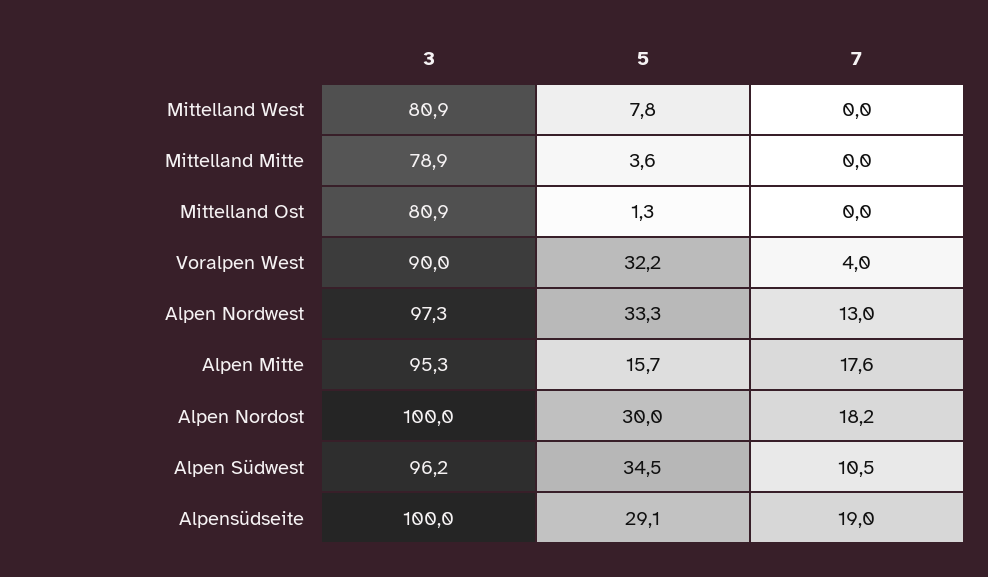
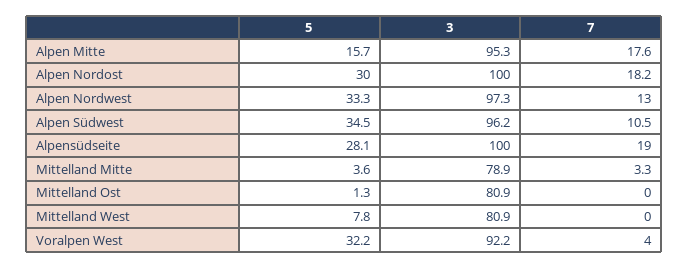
  {
    "3": {
      "Mittelland West": 80.9,
      "Mittelland Mitte": 78.9,
      "Mittelland Ost": 80.9,
-     "Voralpen West": 90,
+     "Voralpen West": 92.2,
      "Alpen Nordwest": 97.3,
      "Alpen Mitte": 95.3,
      "Alpen Nordost": 100,
      "Alpen Südwest": 96.2,
      "Alpensüdseite": 100
    },
    "5": {
      "Mittelland West": 7.8,
      "Mittelland Mitte": 3.6,
      "Mittelland Ost": 1.3,
      "Voralpen West": 32.2,
      "Alpen Nordwest": 33.3,
      "Alpen Mitte": 15.7,
      "Alpen Nordost": 30,
      "Alpen Südwest": 34.5,
-     "Alpensüdseite": 29.1
+     "Alpensüdseite": 28.1
    },
    "7": {
      "Mittelland West": 0,
-     "Mittelland Mitte": 0,
+     "Mittelland Mitte": 3.3,
      "Mittelland Ost": 0,
      "Voralpen West": 4,
      "Alpen Nordwest": 13,
      "Alpen Mitte": 17.6,
      "Alpen Nordost": 18.2,
      "Alpen Südwest": 10.5,
      "Alpensüdseite": 19
    }
  }

